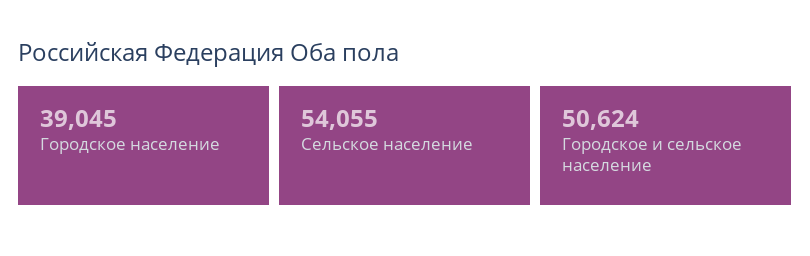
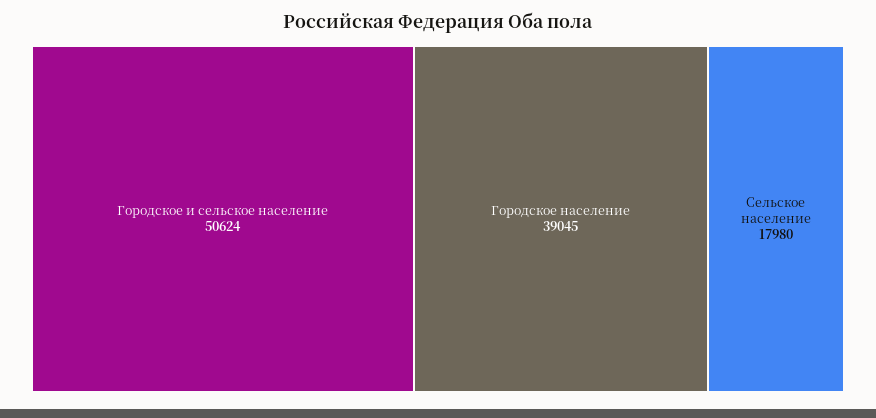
  {
    "Городское население": 39045,
-   "Сельское население": 54055,
+   "Сельское население": 17980,
    "Городское и сельское население": 50624
  }

